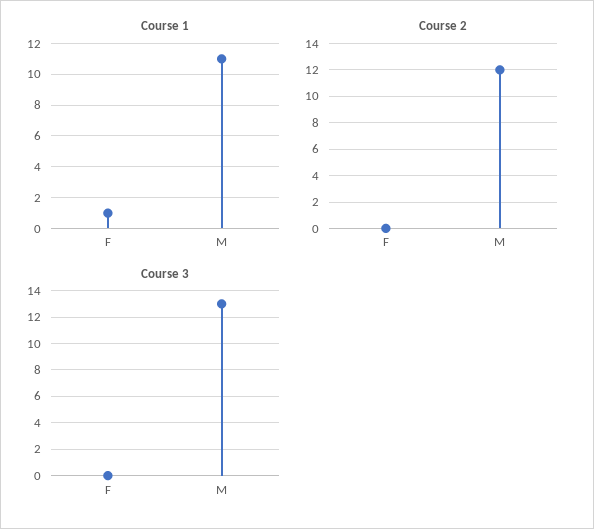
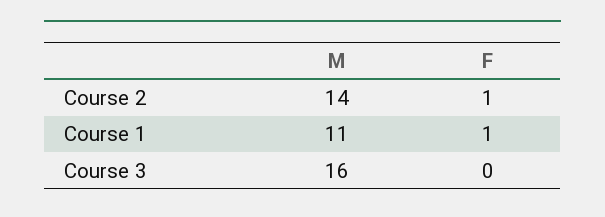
  {
    "Course 1": {
      "F": 1,
      "M": 11
    },
    "Course 2": {
-     "F": 0,
+     "F": 1,
-     "M": 12
+     "M": 14
    },
    "Course 3": {
      "F": 0,
-     "M": 13
+     "M": 16
    }
  }

